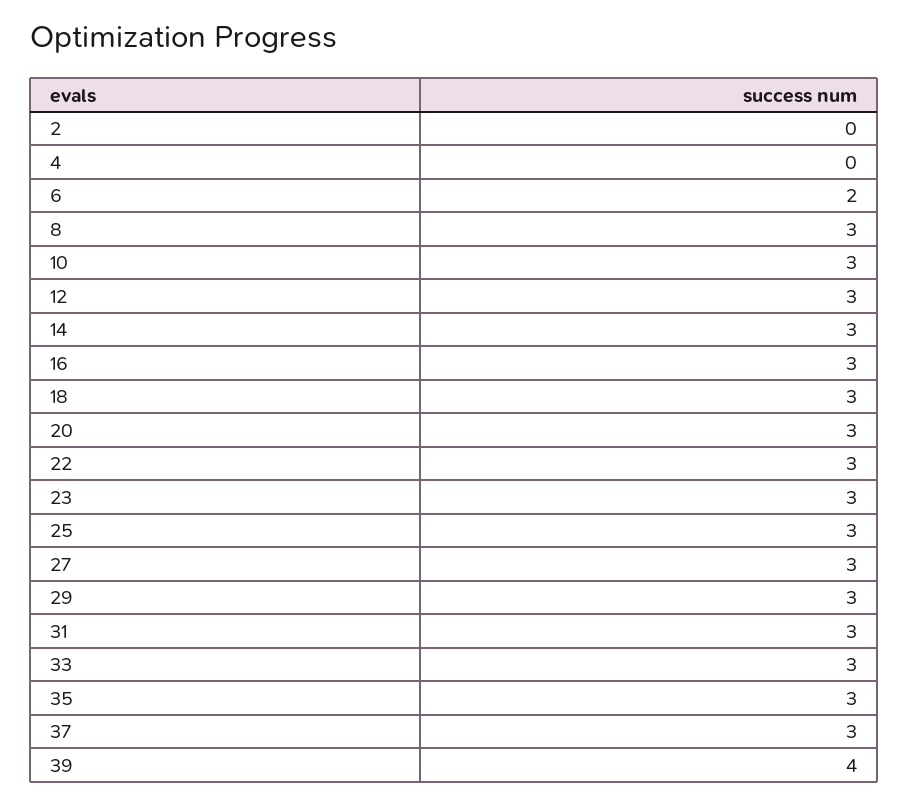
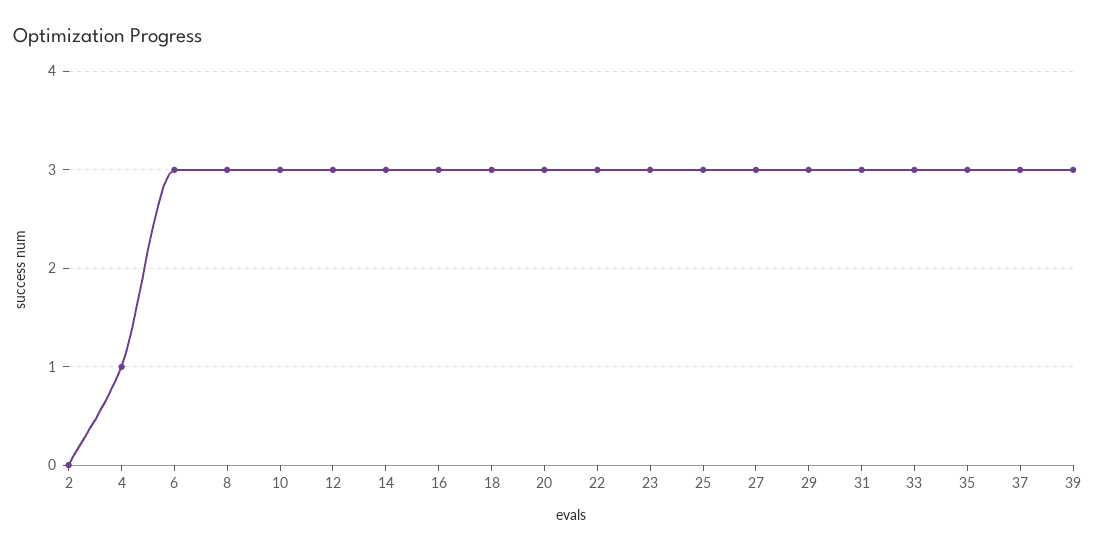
  {
    "2": 0,
-   "4": 0,
+   "4": 1,
-   "6": 2,
+   "6": 3,
    "8": 3,
    "10": 3,
    "12": 3,
    "14": 3,
    "16": 3,
    "18": 3,
    "20": 3,
    "22": 3,
    "23": 3,
    "25": 3,
    "27": 3,
    "29": 3,
    "31": 3,
    "33": 3,
    "35": 3,
    "37": 3,
-   "39": 4
+   "39": 3
  }

